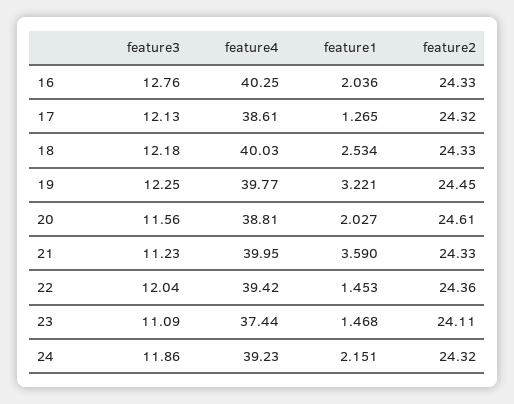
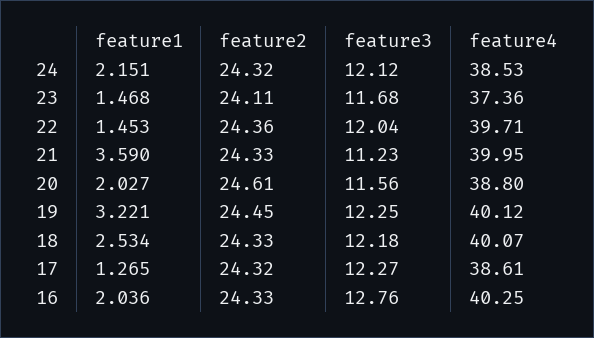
  {
    "feature3": {
      "16": 12.76,
-     "17": 12.13,
+     "17": 12.27,
      "18": 12.18,
      "19": 12.25,
      "20": 11.56,
      "21": 11.23,
      "22": 12.04,
-     "23": 11.09,
+     "23": 11.68,
-     "24": 11.86
+     "24": 12.12
    },
    "feature4": {
      "16": 40.25,
      "17": 38.61,
-     "18": 40.03,
+     "18": 40.07,
-     "19": 39.77,
+     "19": 40.12,
-     "20": 38.81,
+     "20": 38.8,
      "21": 39.95,
-     "22": 39.42,
+     "22": 39.71,
-     "23": 37.44,
+     "23": 37.36,
-     "24": 39.23
+     "24": 38.53
    },
    "feature1": {
      "16": 2.036,
      "17": 1.265,
      "18": 2.534,
      "19": 3.221,
      "20": 2.027,
      "21": 3.59,
      "22": 1.453,
      "23": 1.468,
      "24": 2.151
    },
    "feature2": {
      "16": 24.33,
      "17": 24.32,
      "18": 24.33,
      "19": 24.45,
      "20": 24.61,
      "21": 24.33,
      "22": 24.36,
      "23": 24.11,
      "24": 24.32
    }
  }

